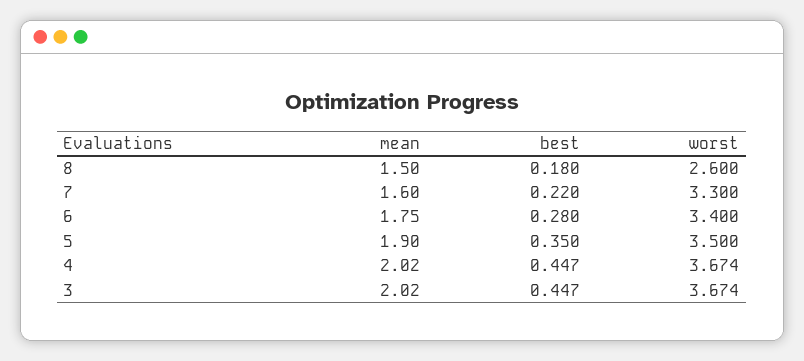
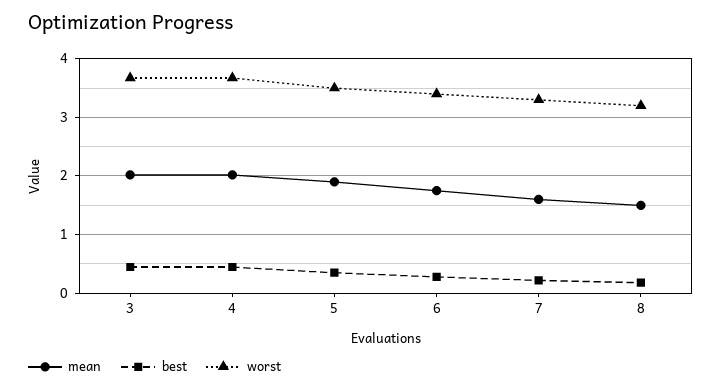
  {
    "mean": {
      "8": 1.5,
      "7": 1.6,
      "6": 1.75,
      "5": 1.9,
      "4": 2.02,
      "3": 2.02
    },
    "best": {
      "8": 0.18,
      "7": 0.22,
      "6": 0.28,
      "5": 0.35,
      "4": 0.447,
      "3": 0.447
    },
    "worst": {
-     "8": 2.6,
+     "8": 3.2,
      "7": 3.3,
      "6": 3.4,
      "5": 3.5,
      "4": 3.674,
      "3": 3.674
    }
  }

